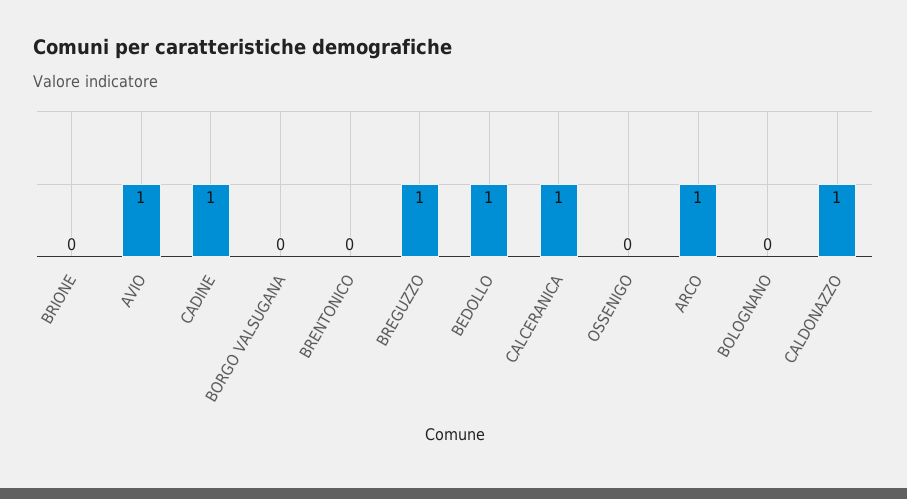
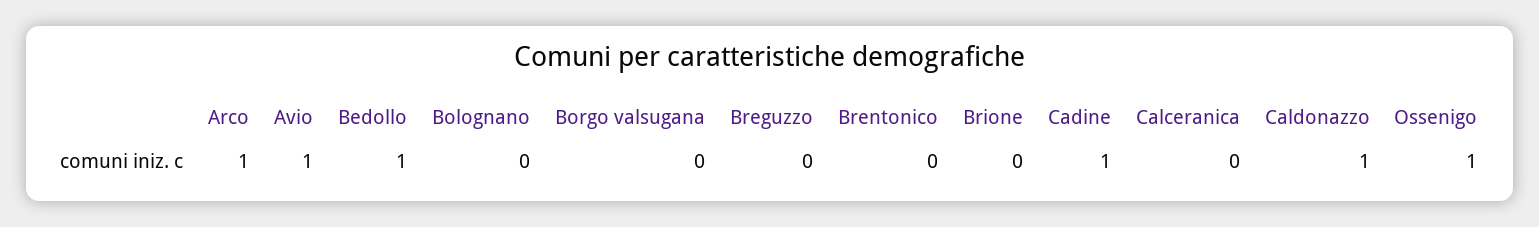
  {
    "BRIONE": 0,
    "AVIO": 1,
    "CADINE": 1,
    "BORGO VALSUGANA": 0,
    "BRENTONICO": 0,
-   "BREGUZZO": 1,
+   "BREGUZZO": 0,
    "BEDOLLO": 1,
-   "CALCERANICA": 1,
+   "CALCERANICA": 0,
-   "OSSENIGO": 0,
+   "OSSENIGO": 1,
    "ARCO": 1,
    "BOLOGNANO": 0,
    "CALDONAZZO": 1
  }

